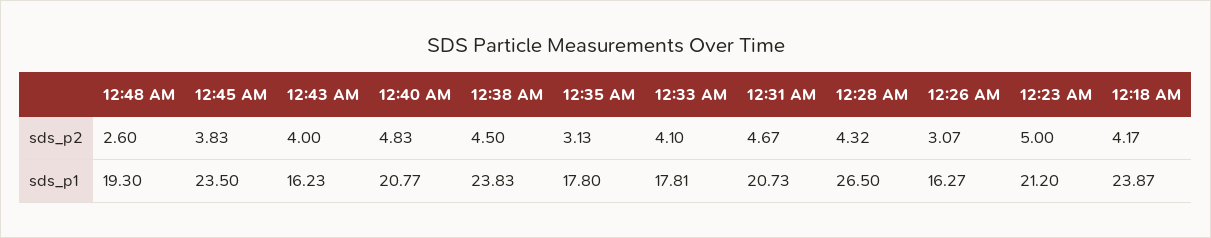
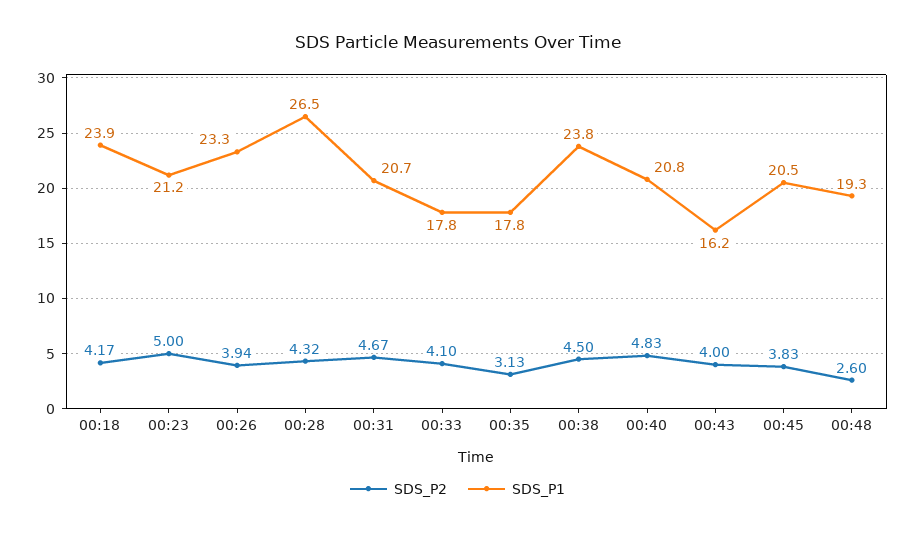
  {
    "sds_p2": {
      "12:48 AM": 2.6,
      "12:45 AM": 3.83,
      "12:43 AM": 4,
      "12:40 AM": 4.83,
      "12:38 AM": 4.5,
      "12:35 AM": 3.13,
      "12:33 AM": 4.1,
      "12:31 AM": 4.67,
      "12:28 AM": 4.32,
-     "12:26 AM": 3.07,
+     "12:26 AM": 3.94,
      "12:23 AM": 5,
      "12:18 AM": 4.17
    },
    "sds_p1": {
      "12:48 AM": 19.3,
-     "12:45 AM": 23.5,
+     "12:45 AM": 20.5,
      "12:43 AM": 16.23,
      "12:40 AM": 20.77,
      "12:38 AM": 23.83,
      "12:35 AM": 17.8,
      "12:33 AM": 17.81,
      "12:31 AM": 20.73,
      "12:28 AM": 26.5,
-     "12:26 AM": 16.27,
+     "12:26 AM": 23.3,
      "12:23 AM": 21.2,
      "12:18 AM": 23.87
    }
  }

